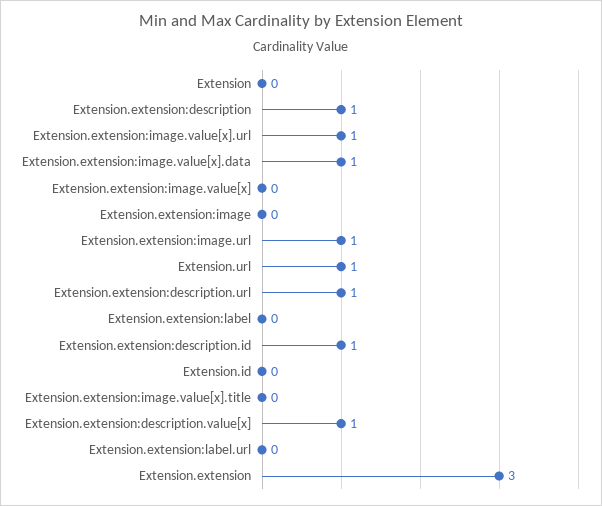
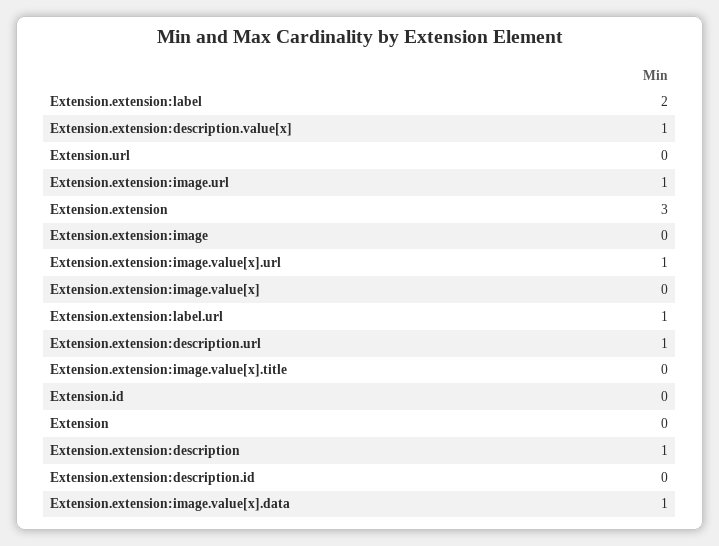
  {
    "Extension": 0,
    "Extension.extension:description": 1,
    "Extension.extension:image.value[x].url": 1,
    "Extension.extension:image.value[x].data": 1,
    "Extension.extension:image.value[x]": 0,
    "Extension.extension:image": 0,
    "Extension.extension:image.url": 1,
-   "Extension.url": 1,
+   "Extension.url": 0,
    "Extension.extension:description.url": 1,
-   "Extension.extension:label": 0,
+   "Extension.extension:label": 2,
-   "Extension.extension:description.id": 1,
+   "Extension.extension:description.id": 0,
    "Extension.id": 0,
    "Extension.extension:image.value[x].title": 0,
    "Extension.extension:description.value[x]": 1,
-   "Extension.extension:label.url": 0,
+   "Extension.extension:label.url": 1,
    "Extension.extension": 3
  }

